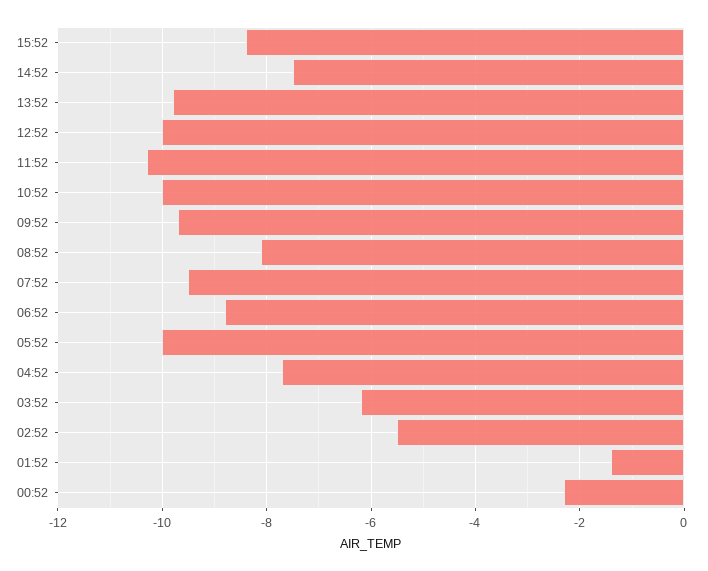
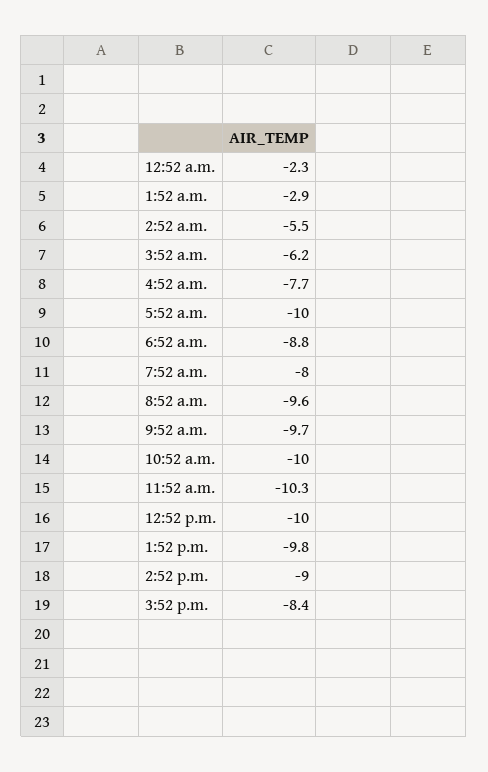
  {
    "15:52": -8.4,
-   "14:52": -7.5,
+   "14:52": -9,
    "13:52": -9.8,
    "12:52": -10,
    "11:52": -10.3,
    "10:52": -10,
    "09:52": -9.7,
-   "08:52": -8,
+   "08:52": -9.6,
-   "07:52": -9.5,
+   "07:52": -8,
    "06:52": -8.8,
    "05:52": -10,
    "04:52": -7.7,
    "03:52": -6.2,
    "02:52": -5.5,
-   "01:52": -1.5,
+   "01:52": -2.9,
    "00:52": -2.3
  }

